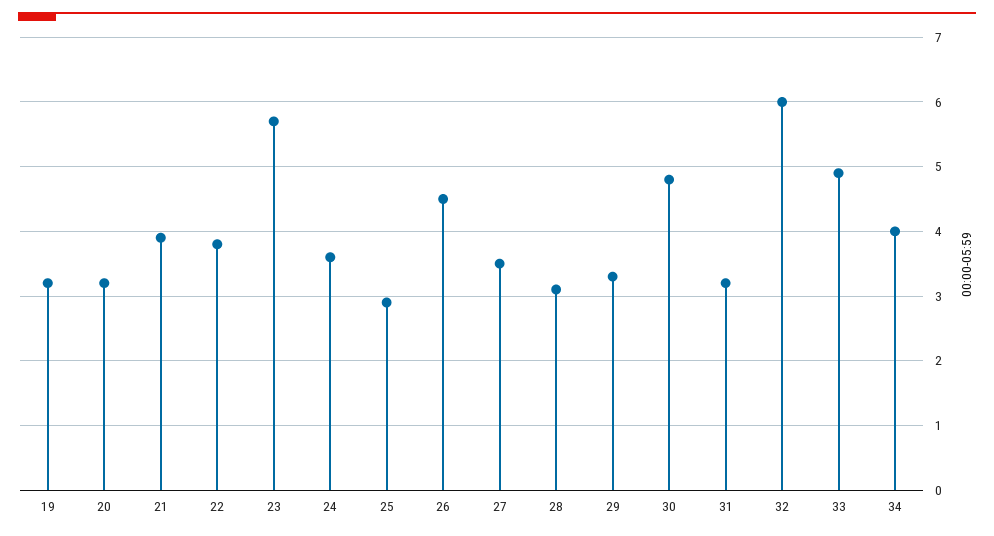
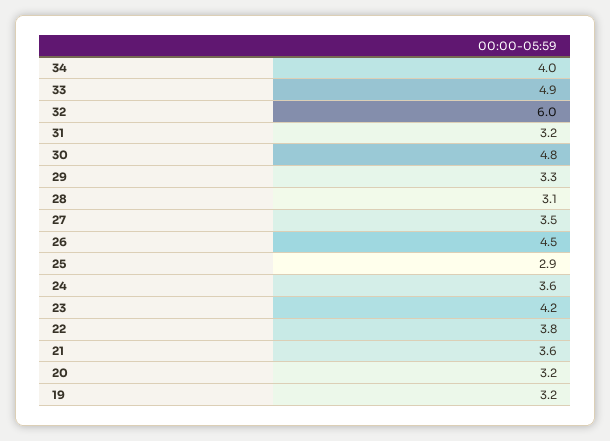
  {
    "19": 3.2,
    "20": 3.2,
-   "21": 3.9,
+   "21": 3.6,
    "22": 3.8,
-   "23": 5.7,
+   "23": 4.2,
    "24": 3.6,
    "25": 2.9,
    "26": 4.5,
    "27": 3.5,
    "28": 3.1,
    "29": 3.3,
    "30": 4.8,
    "31": 3.2,
    "32": 6,
    "33": 4.9,
    "34": 4
  }

